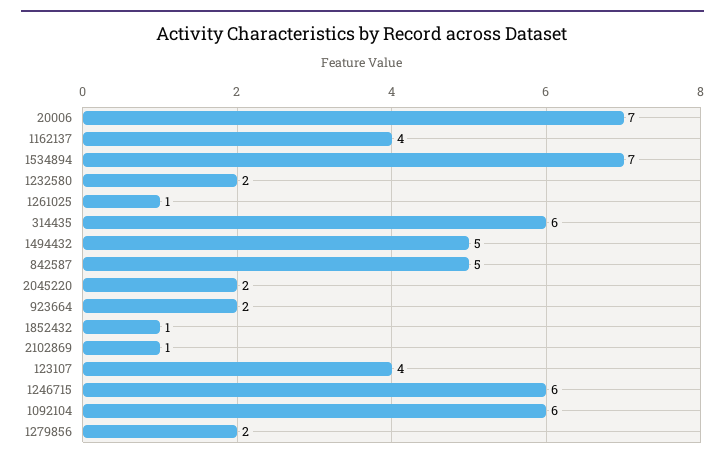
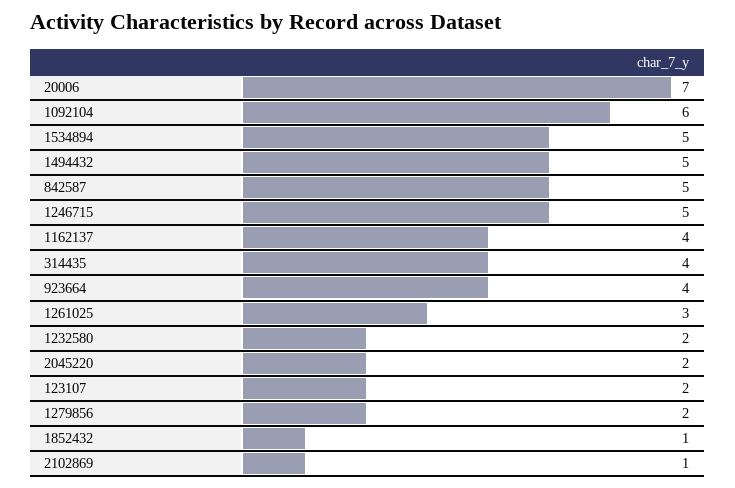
  {
    "20006": 7,
    "1162137": 4,
-   "1534894": 7,
+   "1534894": 5,
    "1232580": 2,
-   "1261025": 1,
+   "1261025": 3,
-   "314435": 6,
+   "314435": 4,
    "1494432": 5,
    "842587": 5,
    "2045220": 2,
-   "923664": 2,
+   "923664": 4,
    "1852432": 1,
    "2102869": 1,
-   "123107": 4,
+   "123107": 2,
-   "1246715": 6,
+   "1246715": 5,
    "1092104": 6,
    "1279856": 2
  }

